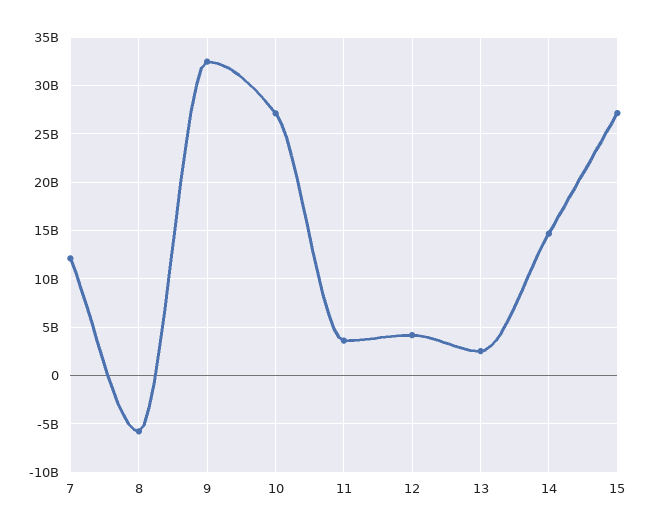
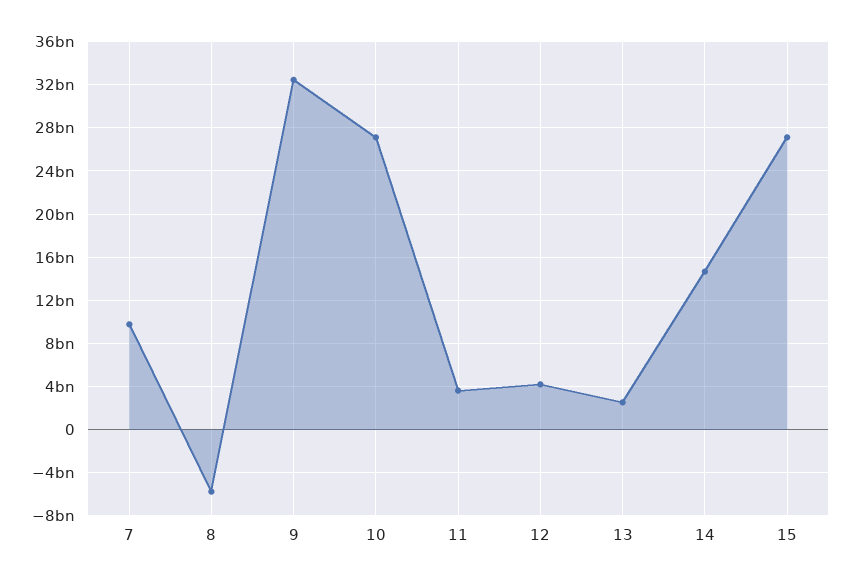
  {
-   "7": 12000000000,
+   "7": 10000000000,
    "8": -6000000000,
    "9": 32000000000,
    "10": 27000000000,
    "11": 4000000000,
    "12": 4000000000,
    "13": 3000000000,
    "14": 15000000000,
    "15": 27000000000
  }

